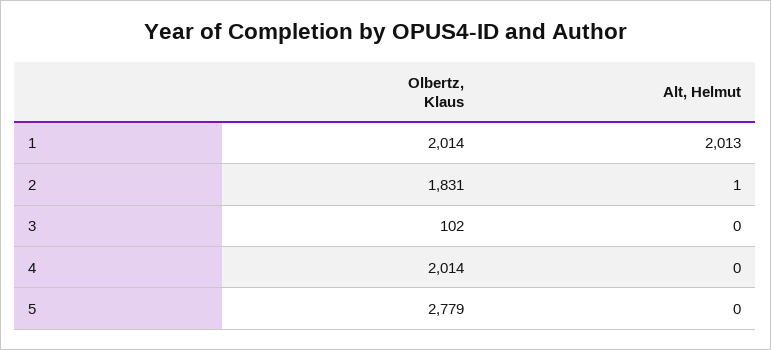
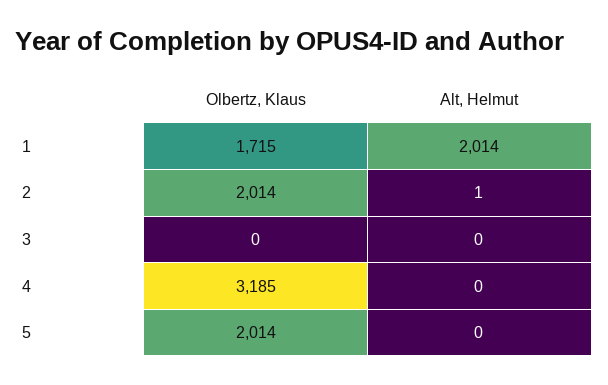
  {
    "Olbertz, Klaus": {
-     "1": 2014,
+     "1": 1715,
-     "2": 1831,
+     "2": 2014,
-     "3": 102,
+     "3": 0,
-     "4": 2014,
+     "4": 3185,
-     "5": 2779
+     "5": 2014
    },
    "Alt, Helmut": {
-     "1": 2013,
+     "1": 2014,
      "2": 1,
      "3": 0,
      "4": 0,
      "5": 0
    }
  }

